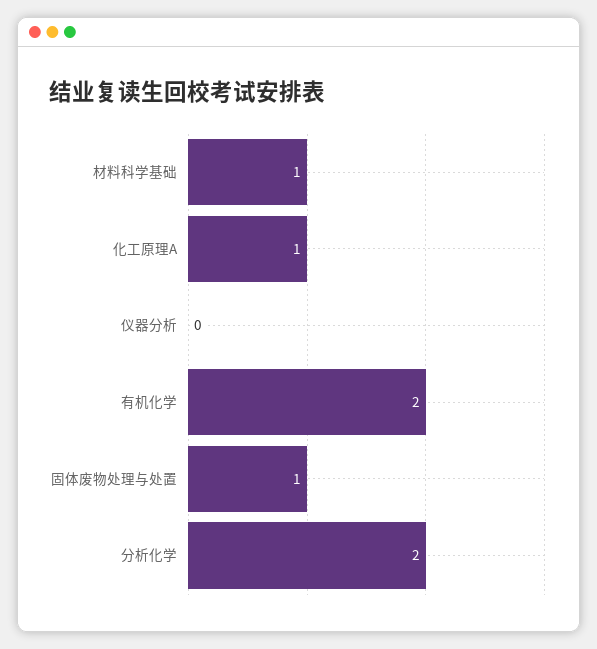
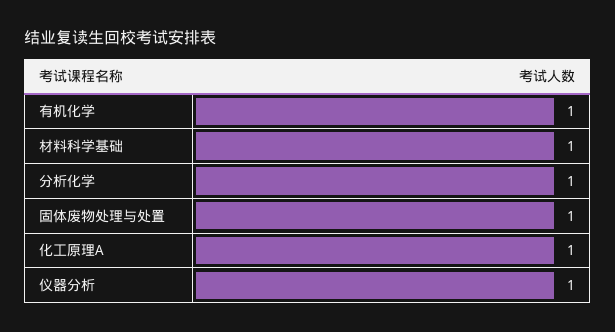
  {
    "材料科学基础": 1,
    "化工原理A": 1,
-   "仪器分析": 0,
+   "仪器分析": 1,
-   "有机化学": 2,
+   "有机化学": 1,
    "固体废物处理与处置": 1,
-   "分析化学": 2
+   "分析化学": 1
  }

